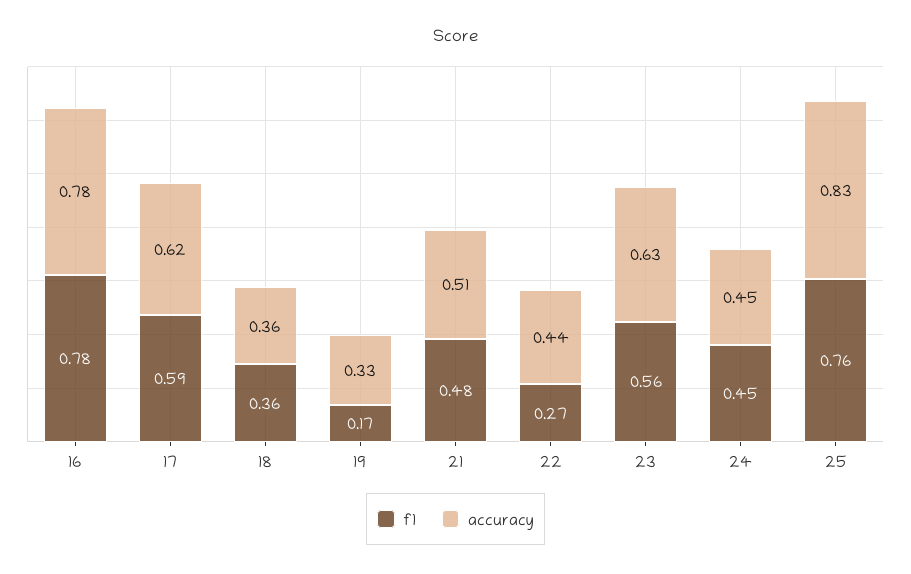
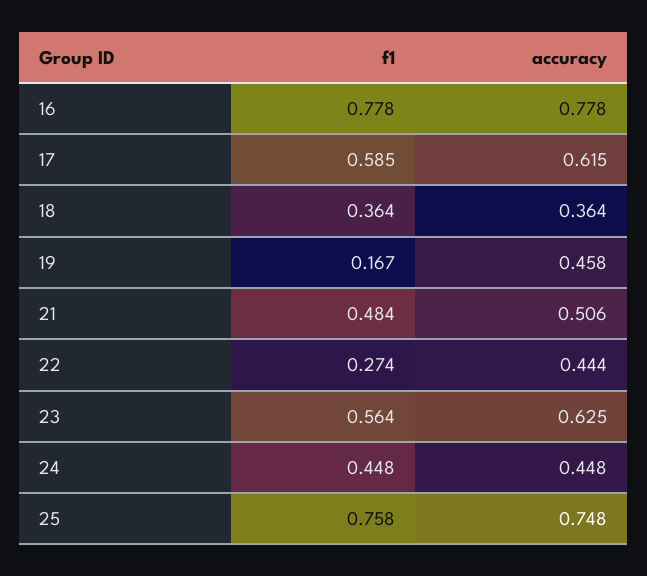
  {
    "f1": {
      "16": 0.778,
      "17": 0.585,
      "18": 0.364,
      "19": 0.167,
      "21": 0.484,
      "22": 0.274,
      "23": 0.564,
      "24": 0.448,
      "25": 0.758
    },
    "accuracy": {
      "16": 0.778,
      "17": 0.615,
      "18": 0.364,
-     "19": 0.33,
+     "19": 0.458,
      "21": 0.506,
      "22": 0.444,
      "23": 0.625,
      "24": 0.448,
-     "25": 0.83
+     "25": 0.748
    }
  }

